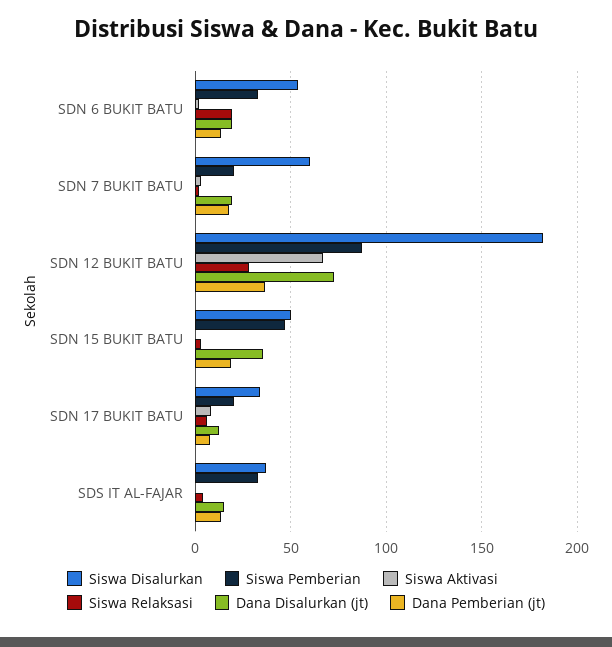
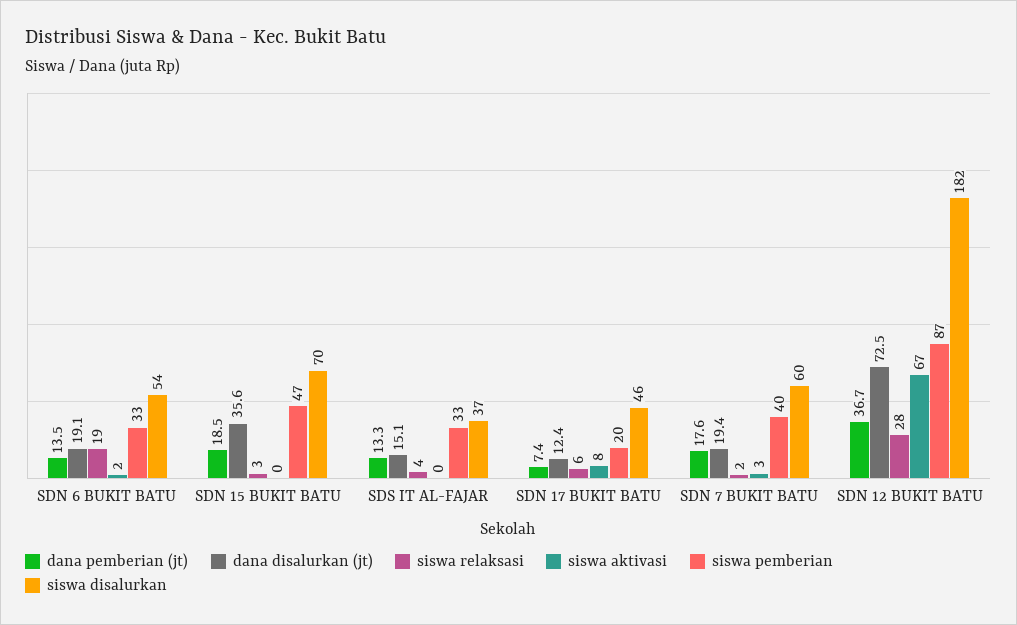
  {
    "Siswa Disalurkan": {
      "SDN 6 BUKIT BATU": 54,
      "SDN 7 BUKIT BATU": 60,
      "SDN 12 BUKIT BATU": 182,
-     "SDN 15 BUKIT BATU": 50,
+     "SDN 15 BUKIT BATU": 70,
-     "SDN 17 BUKIT BATU": 35,
+     "SDN 17 BUKIT BATU": 46,
      "SDS IT AL-FAJAR": 37
    },
    "Siswa Pemberian": {
      "SDN 6 BUKIT BATU": 33,
-     "SDN 7 BUKIT BATU": 20,
+     "SDN 7 BUKIT BATU": 40,
      "SDN 12 BUKIT BATU": 87,
      "SDN 15 BUKIT BATU": 47,
      "SDN 17 BUKIT BATU": 20,
      "SDS IT AL-FAJAR": 33
    },
    "Siswa Aktivasi": {
      "SDN 6 BUKIT BATU": 2,
      "SDN 7 BUKIT BATU": 3,
      "SDN 12 BUKIT BATU": 67,
      "SDN 15 BUKIT BATU": 0,
      "SDN 17 BUKIT BATU": 8,
      "SDS IT AL-FAJAR": 0
    },
    "Siswa Relaksasi": {
      "SDN 6 BUKIT BATU": 19,
      "SDN 7 BUKIT BATU": 2,
      "SDN 12 BUKIT BATU": 28,
      "SDN 15 BUKIT BATU": 3,
      "SDN 17 BUKIT BATU": 6,
      "SDS IT AL-FAJAR": 4
    },
    "Dana Disalurkan (jt)": {
      "SDN 6 BUKIT BATU": 19.1,
      "SDN 7 BUKIT BATU": 19.4,
      "SDN 12 BUKIT BATU": 72.5,
      "SDN 15 BUKIT BATU": 35.6,
      "SDN 17 BUKIT BATU": 12.4,
      "SDS IT AL-FAJAR": 15.1
    },
    "Dana Pemberian (jt)": {
      "SDN 6 BUKIT BATU": 13.5,
      "SDN 7 BUKIT BATU": 17.6,
      "SDN 12 BUKIT BATU": 36.7,
      "SDN 15 BUKIT BATU": 18.5,
      "SDN 17 BUKIT BATU": 7.4,
      "SDS IT AL-FAJAR": 13.3
    }
  }

